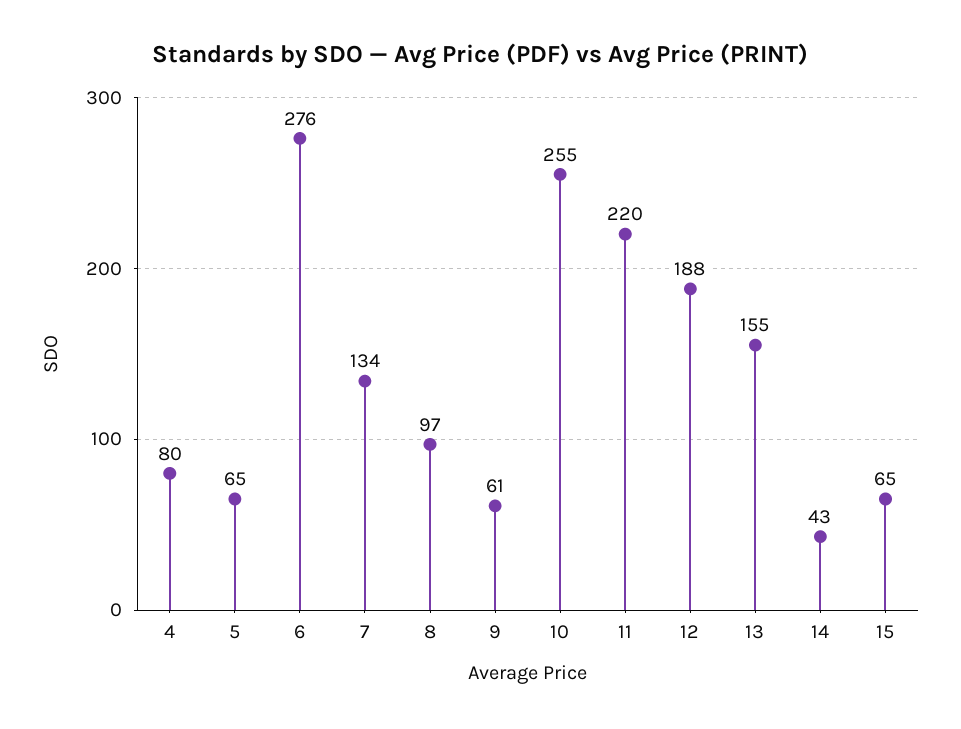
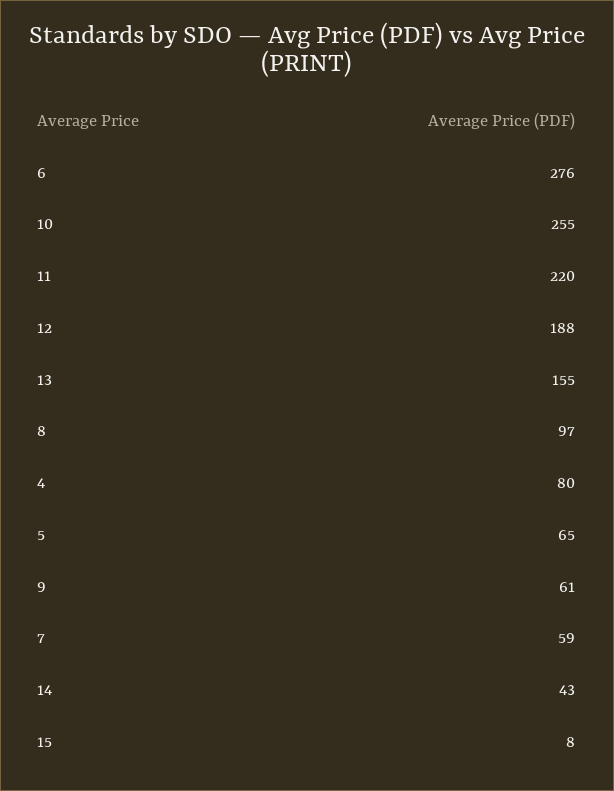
  {
    "4": 80,
    "5": 65,
    "6": 276,
-   "7": 134,
+   "7": 59,
    "8": 97,
    "9": 61,
    "10": 255,
    "11": 220,
    "12": 188,
    "13": 155,
    "14": 43,
-   "15": 65
+   "15": 8
  }

